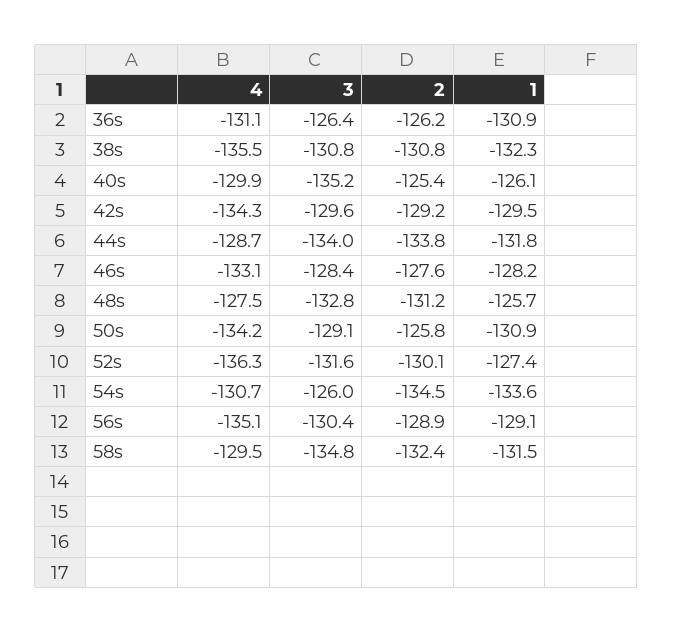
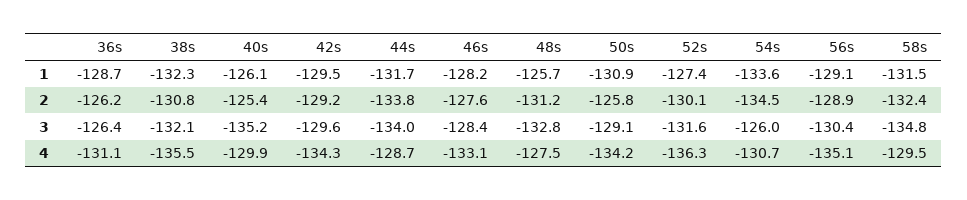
  {
    "4": {
      "36s": -131.1,
      "38s": -135.5,
      "40s": -129.9,
      "42s": -134.3,
      "44s": -128.7,
      "46s": -133.1,
      "48s": -127.5,
      "50s": -134.2,
      "52s": -136.3,
      "54s": -130.7,
      "56s": -135.1,
      "58s": -129.5
    },
    "3": {
      "36s": -126.4,
-     "38s": -130.8,
+     "38s": -132.1,
      "40s": -135.2,
      "42s": -129.6,
      "44s": -134,
      "46s": -128.4,
      "48s": -132.8,
      "50s": -129.1,
      "52s": -131.6,
      "54s": -126,
      "56s": -130.4,
      "58s": -134.8
    },
    "2": {
      "36s": -126.2,
      "38s": -130.8,
      "40s": -125.4,
      "42s": -129.2,
      "44s": -133.8,
      "46s": -127.6,
      "48s": -131.2,
      "50s": -125.8,
      "52s": -130.1,
      "54s": -134.5,
      "56s": -128.9,
      "58s": -132.4
    },
    "1": {
-     "36s": -130.9,
+     "36s": -128.7,
      "38s": -132.3,
      "40s": -126.1,
      "42s": -129.5,
-     "44s": -131.8,
+     "44s": -131.7,
      "46s": -128.2,
      "48s": -125.7,
      "50s": -130.9,
      "52s": -127.4,
      "54s": -133.6,
      "56s": -129.1,
      "58s": -131.5
    }
  }

